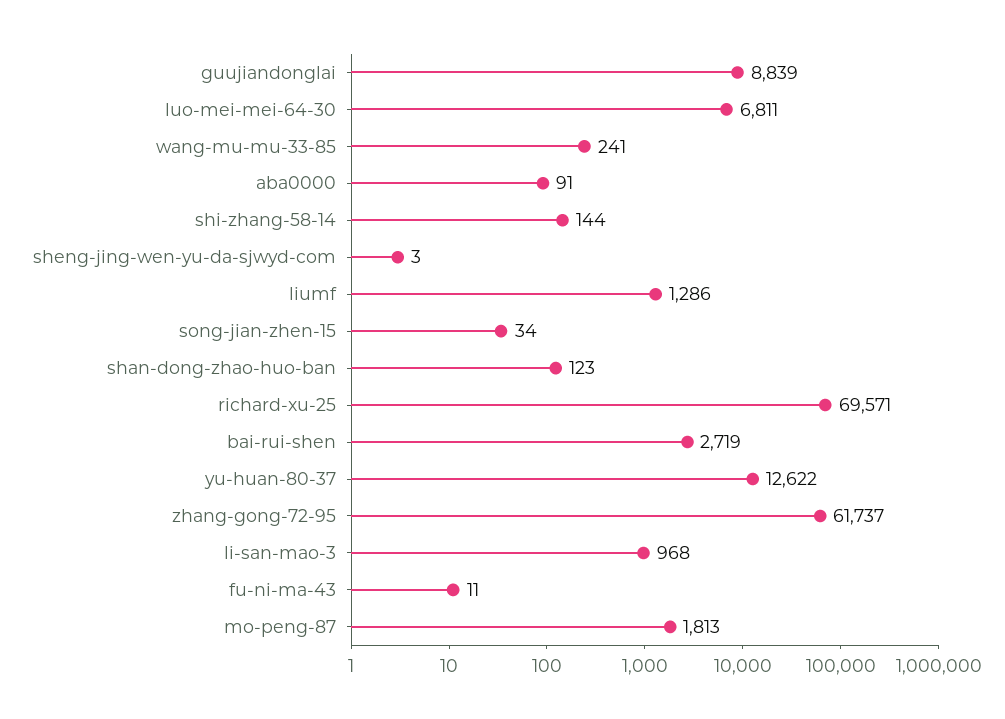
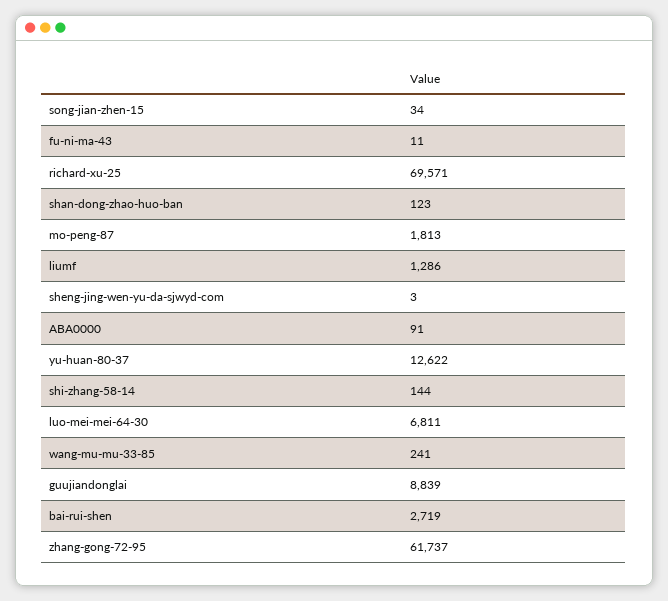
  {
    "guujiandonglai": 8839,
    "luo-mei-mei-64-30": 6811,
    "wang-mu-mu-33-85": 241,
    "aba0000": 91,
    "shi-zhang-58-14": 144,
    "sheng-jing-wen-yu-da-sjwyd-com": 3,
    "liumf": 1286,
    "song-jian-zhen-15": 34,
    "shan-dong-zhao-huo-ban": 123,
    "richard-xu-25": 69571,
    "bai-rui-shen": 2719,
    "yu-huan-80-37": 12622,
    "zhang-gong-72-95": 61737,
-   "li-san-mao-3": 968,
    "fu-ni-ma-43": 11,
    "mo-peng-87": 1813
  }

